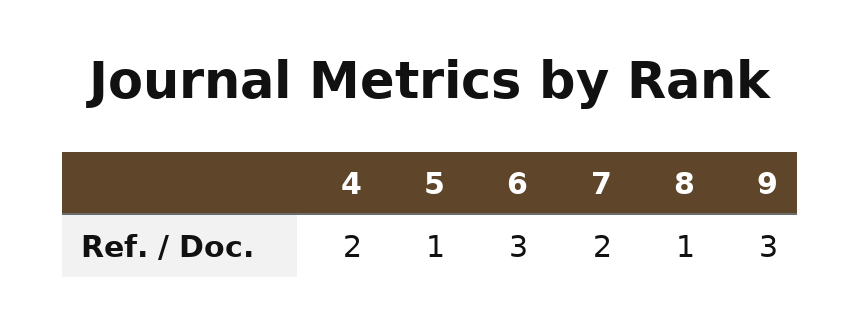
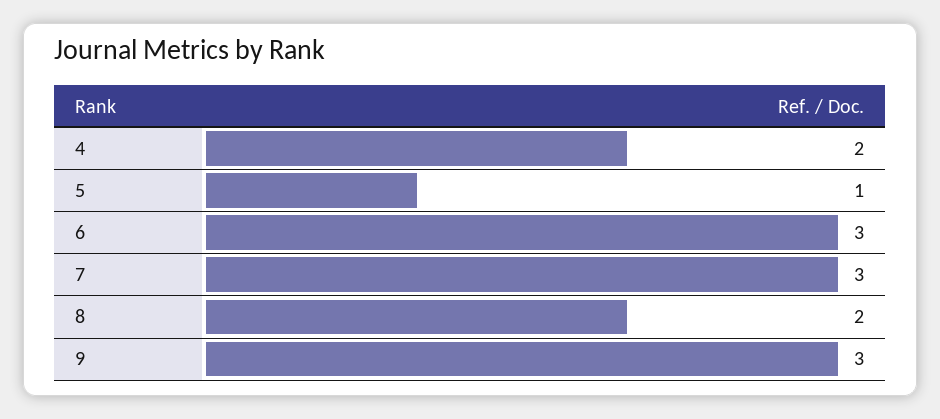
  {
    "4": 2,
    "5": 1,
    "6": 3,
-   "7": 2,
+   "7": 3,
-   "8": 1,
+   "8": 2,
    "9": 3
  }

